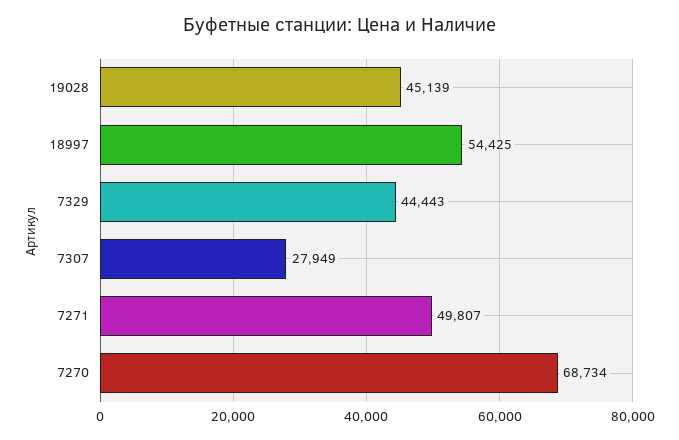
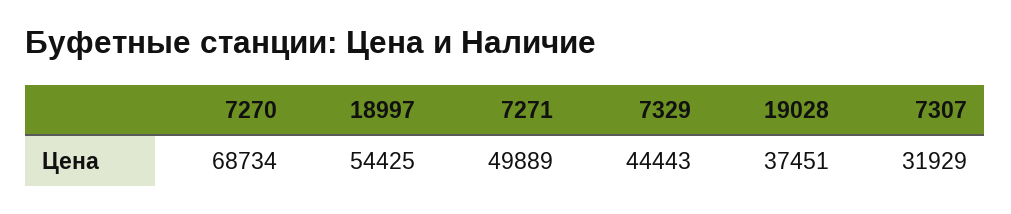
  {
-   "19028": 45139,
+   "19028": 37451,
    "18997": 54425,
    "7329": 44443,
-   "7307": 27949,
+   "7307": 31929,
-   "7271": 49807,
+   "7271": 49889,
    "7270": 68734
  }

